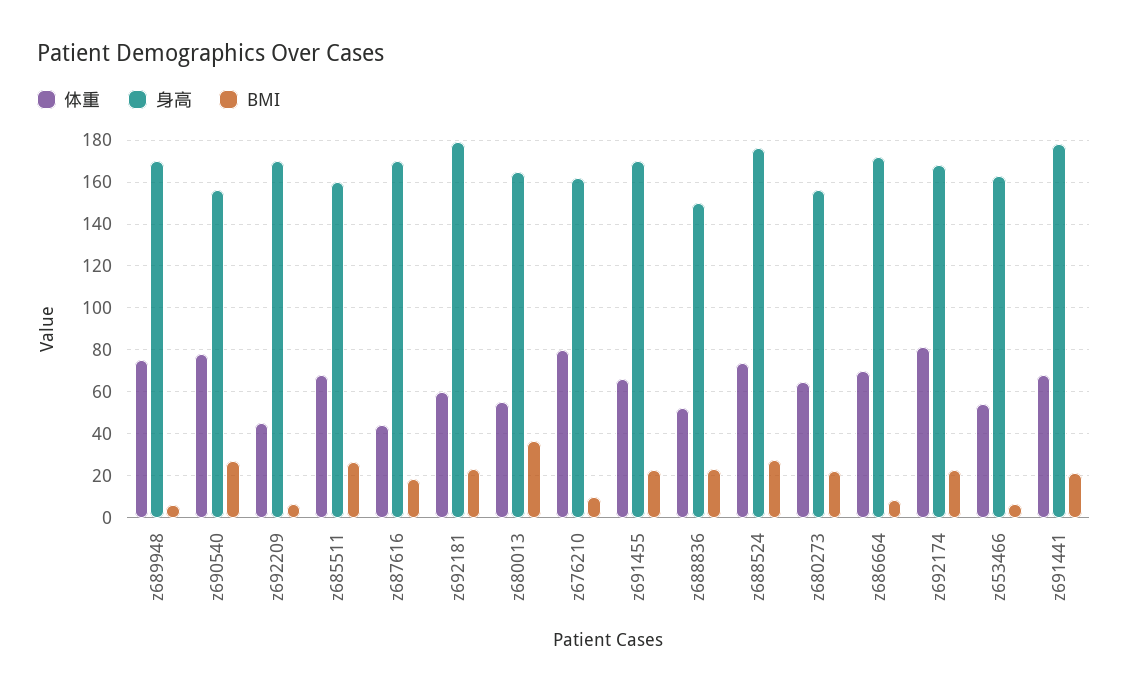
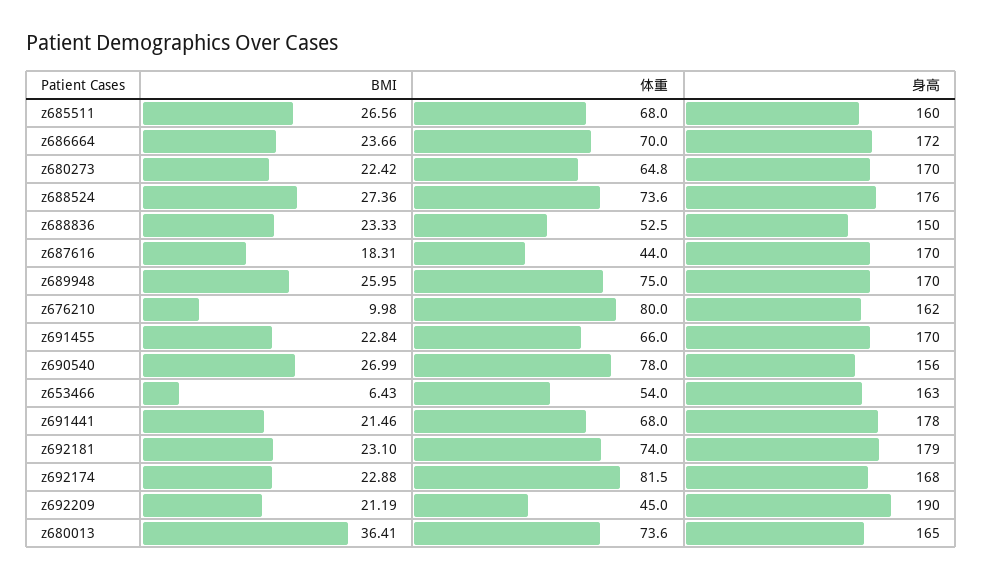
  {
    "体重": {
      "z689948": 75,
      "z690540": 78,
      "z692209": 45,
      "z685511": 68,
      "z687616": 44,
-     "z692181": 60,
+     "z692181": 74,
-     "z680013": 55,
+     "z680013": 73.6,
      "z676210": 80,
      "z691455": 66,
      "z688836": 52.5,
      "z688524": 73.6,
      "z680273": 64.8,
      "z686664": 70,
      "z692174": 81.5,
      "z653466": 54,
      "z691441": 68
    },
    "身高": {
      "z689948": 170,
      "z690540": 156,
-     "z692209": 170,
+     "z692209": 190,
      "z685511": 160,
      "z687616": 170,
      "z692181": 179,
      "z680013": 165,
      "z676210": 162,
      "z691455": 170,
      "z688836": 150,
      "z688524": 176,
-     "z680273": 155,
+     "z680273": 170,
      "z686664": 172,
      "z692174": 168,
      "z653466": 163,
      "z691441": 178
    },
    "BMI": {
-     "z689948": 5,
+     "z689948": 25.95,
      "z690540": 26.99,
-     "z692209": 5,
+     "z692209": 21.19,
      "z685511": 26.56,
      "z687616": 18.31,
      "z692181": 23.1,
      "z680013": 36.41,
      "z676210": 9.98,
      "z691455": 22.84,
      "z688836": 23.33,
      "z688524": 27.36,
      "z680273": 22.42,
-     "z686664": 10,
+     "z686664": 23.66,
      "z692174": 22.88,
      "z653466": 6.43,
      "z691441": 21.46
    }
  }

